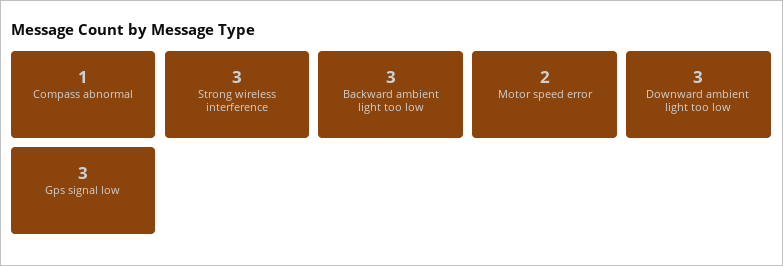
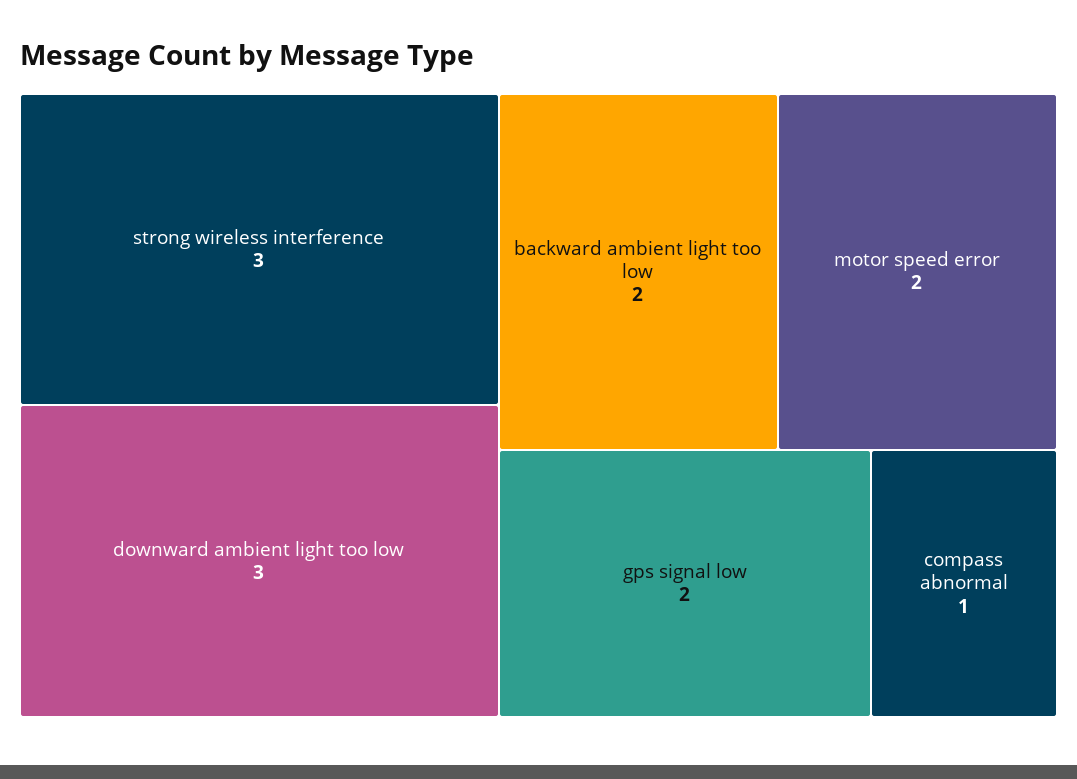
  {
    "Compass abnormal": 1,
    "Strong wireless interference": 3,
-   "Backward ambient light too low": 3,
+   "Backward ambient light too low": 2,
    "Motor speed error": 2,
    "Downward ambient light too low": 3,
-   "Gps signal low": 3
+   "Gps signal low": 2
  }

